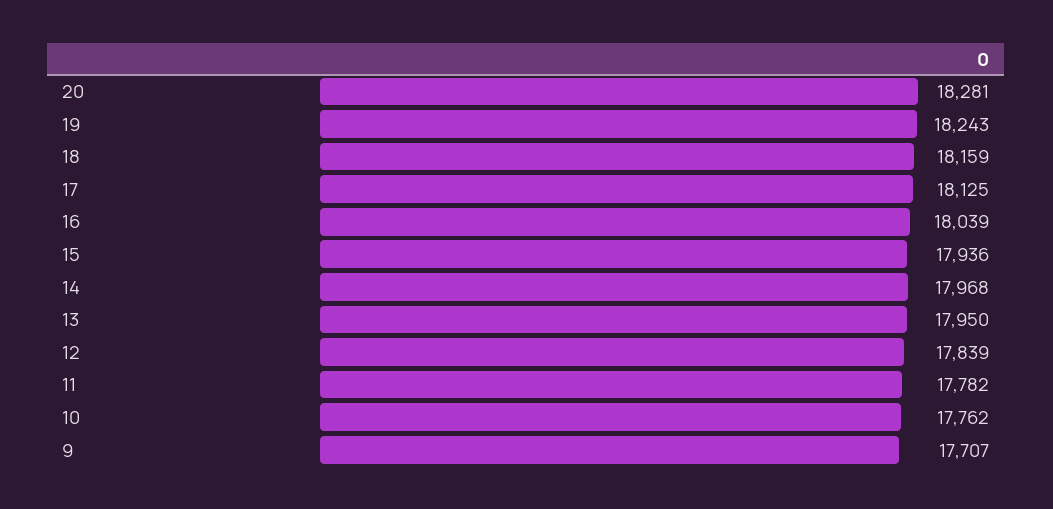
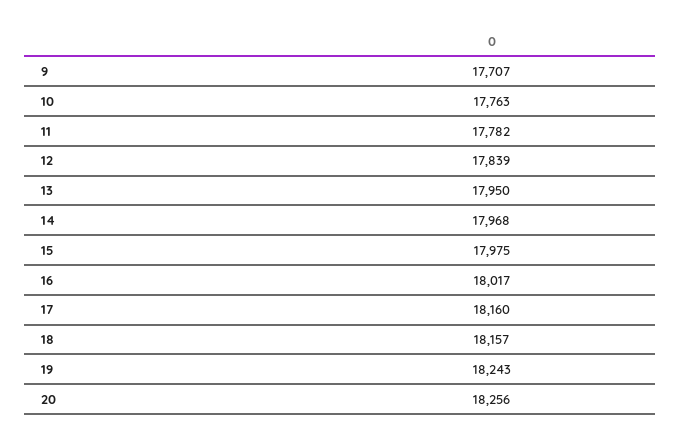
  {
-   "20": 18281,
+   "20": 18256,
    "19": 18243,
-   "18": 18159,
+   "18": 18157,
-   "17": 18125,
+   "17": 18160,
-   "16": 18039,
+   "16": 18017,
-   "15": 17936,
+   "15": 17975,
    "14": 17968,
    "13": 17950,
    "12": 17839,
    "11": 17782,
-   "10": 17762,
+   "10": 17763,
    "9": 17707
  }

